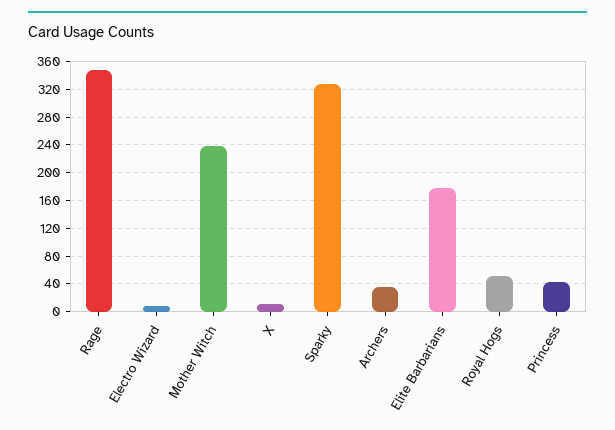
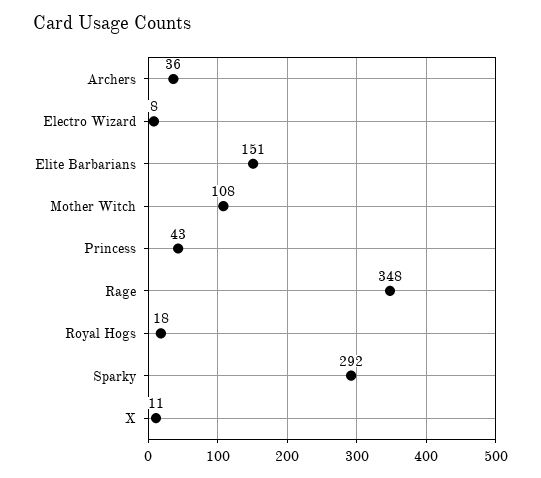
  {
    "Rage": 348,
    "Electro Wizard": 8,
-   "Mother Witch": 240,
+   "Mother Witch": 108,
    "X": 11,
-   "Sparky": 330,
+   "Sparky": 292,
    "Archers": 36,
-   "Elite Barbarians": 180,
+   "Elite Barbarians": 151,
-   "Royal Hogs": 50,
+   "Royal Hogs": 18,
    "Princess": 43
  }

